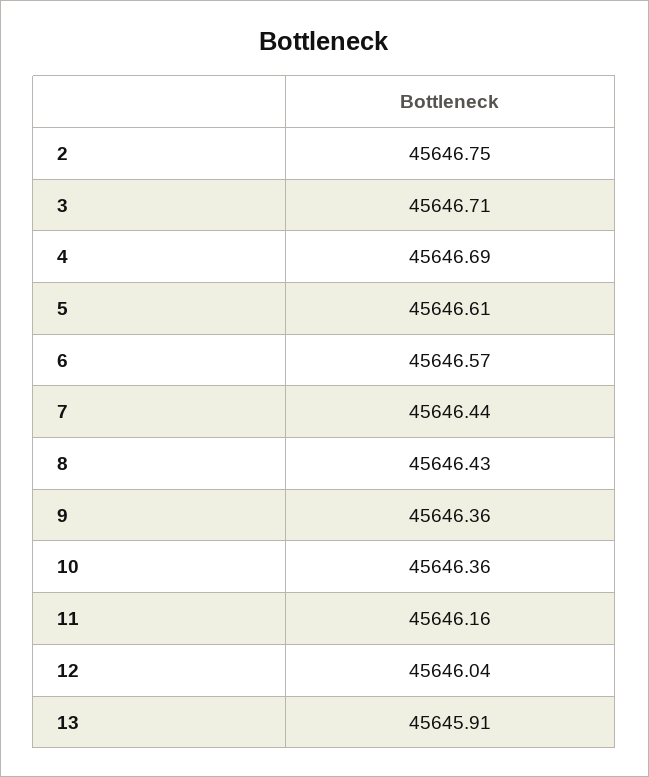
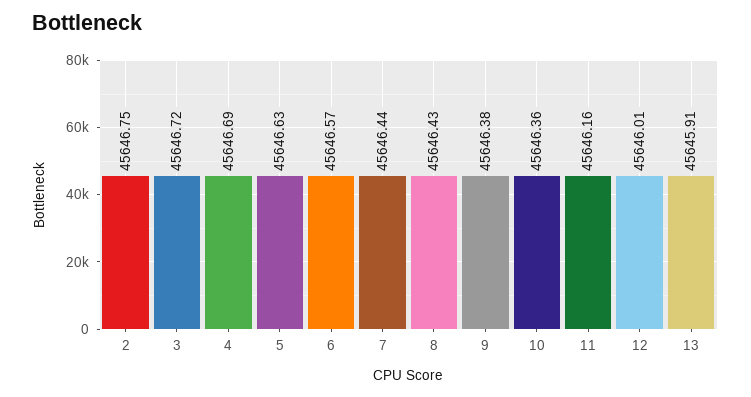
  {
    "2": 45646.75,
-   "3": 45646.71,
+   "3": 45646.72,
    "4": 45646.69,
-   "5": 45646.61,
+   "5": 45646.63,
    "6": 45646.57,
    "7": 45646.44,
    "8": 45646.43,
-   "9": 45646.36,
+   "9": 45646.38,
    "10": 45646.36,
    "11": 45646.16,
-   "12": 45646.04,
+   "12": 45646.01,
    "13": 45645.91
  }

